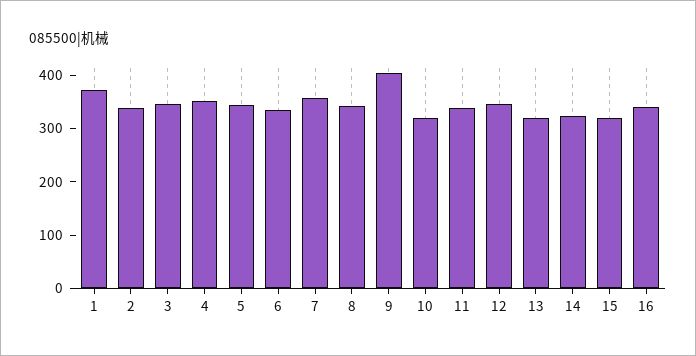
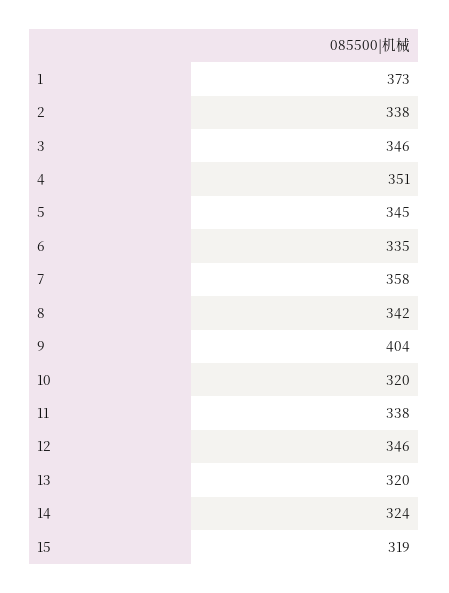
  {
    "1": 373,
    "2": 338,
    "3": 346,
    "4": 351,
    "5": 345,
    "6": 335,
    "7": 358,
    "8": 342,
    "9": 404,
    "10": 320,
    "11": 338,
    "12": 346,
    "13": 320,
    "14": 324,
-   "15": 319,
+   "15": 319
-   "16": 340
  }

